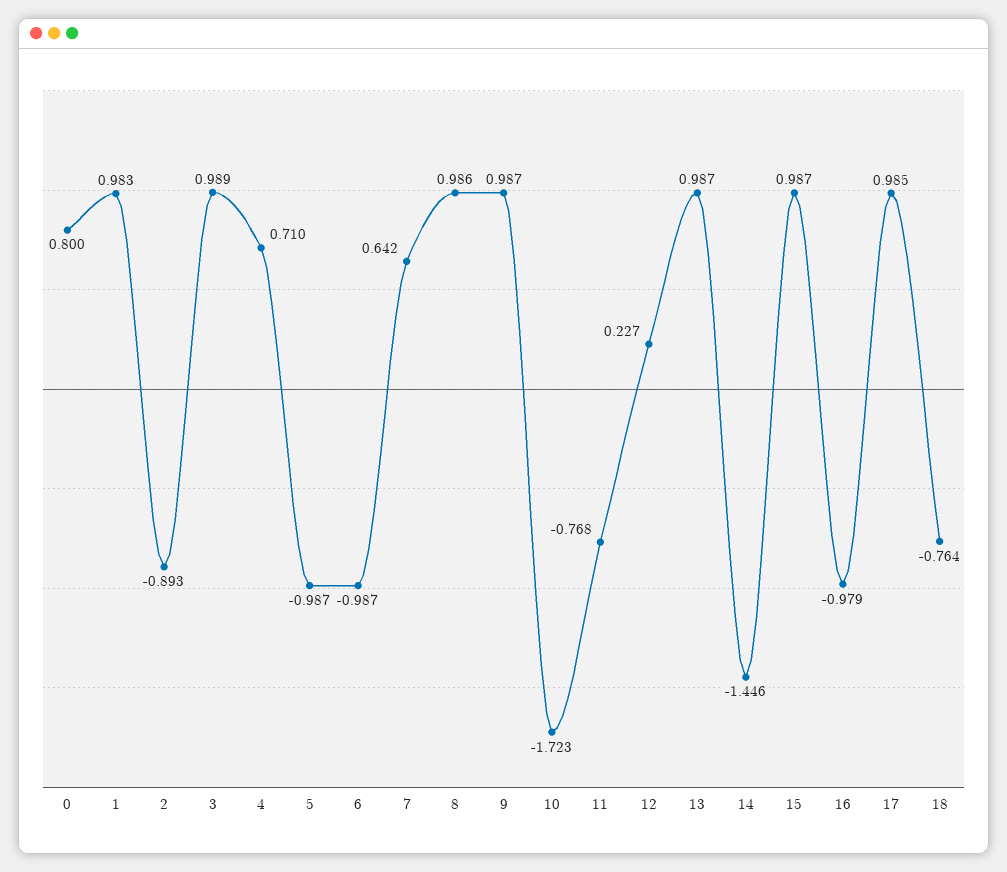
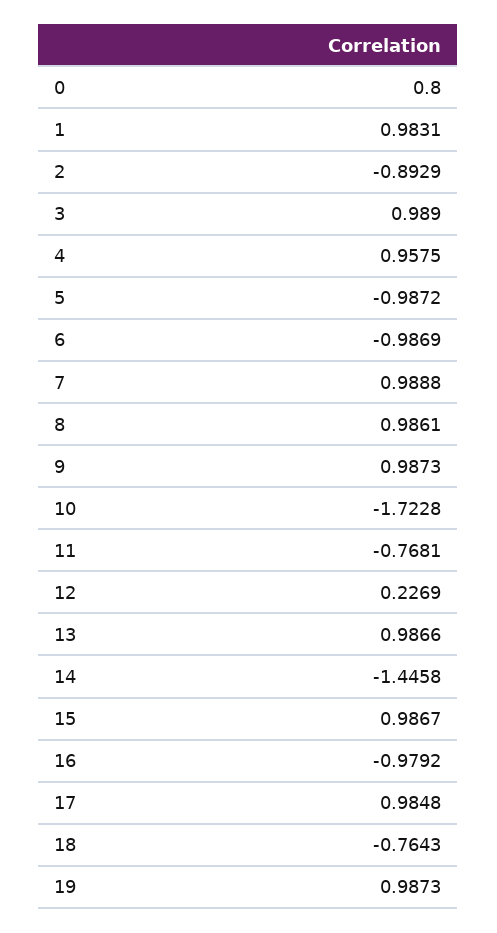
  {
    "0": 0.8,
    "1": 0.9831,
    "2": -0.8929,
    "3": 0.989,
-   "4": 0.71,
+   "4": 0.9575,
    "5": -0.9872,
    "6": -0.9869,
-   "7": 0.642,
+   "7": 0.9888,
    "8": 0.9861,
    "9": 0.9873,
    "10": -1.7228,
    "11": -0.7681,
    "12": 0.2269,
    "13": 0.9866,
    "14": -1.4458,
    "15": 0.9867,
    "16": -0.9792,
    "17": 0.9848,
-   "18": -0.7643
+   "18": -0.7643,
+   "19": 0.9873
  }

